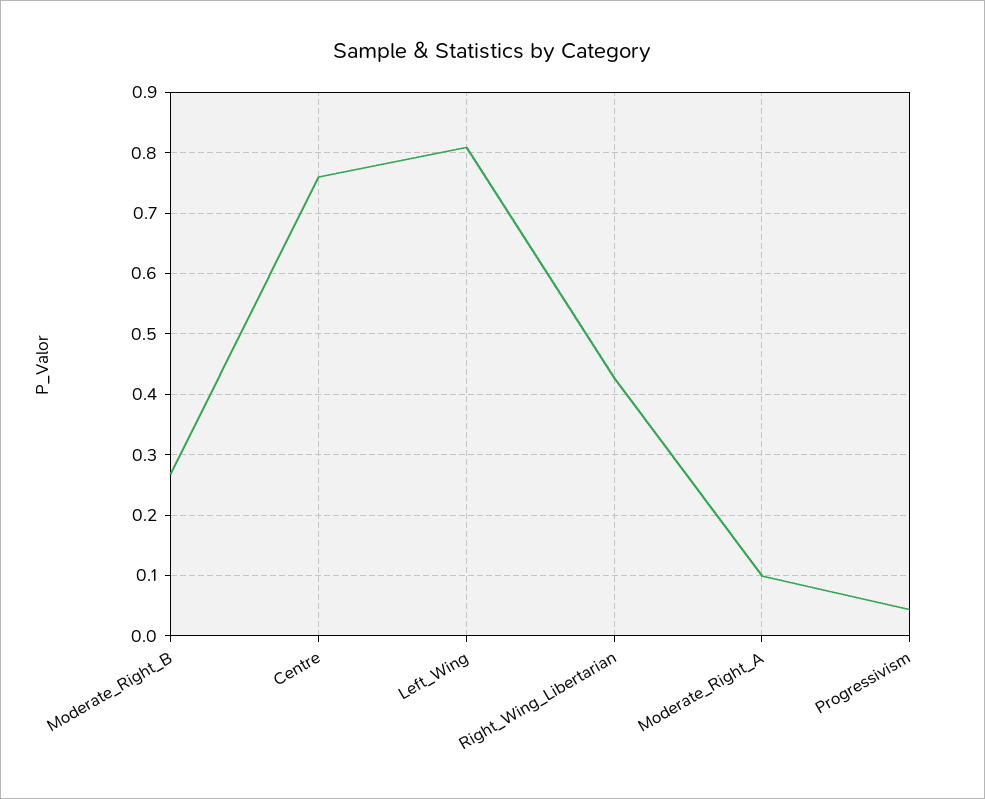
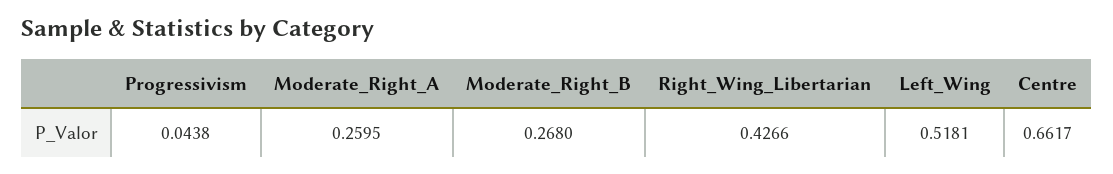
  {
    "Moderate_Right_B": 0.268,
-   "Centre": 0.76,
+   "Centre": 0.6617,
-   "Left_Wing": 0.81,
+   "Left_Wing": 0.5181,
    "Right_Wing_Libertarian": 0.4266,
-   "Moderate_Right_A": 0.1,
+   "Moderate_Right_A": 0.2595,
    "Progressivism": 0.0438
  }

